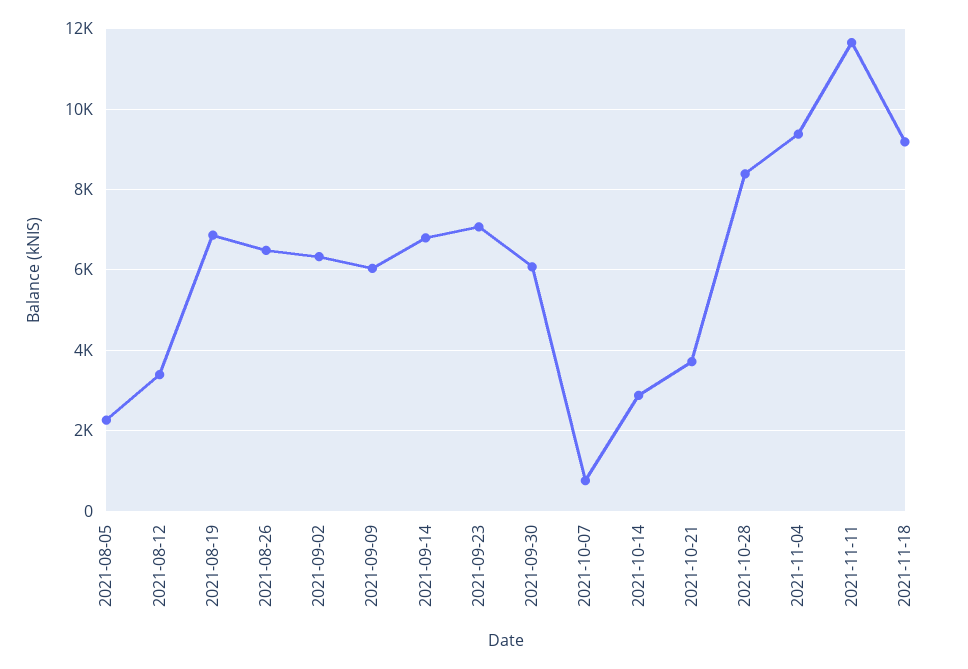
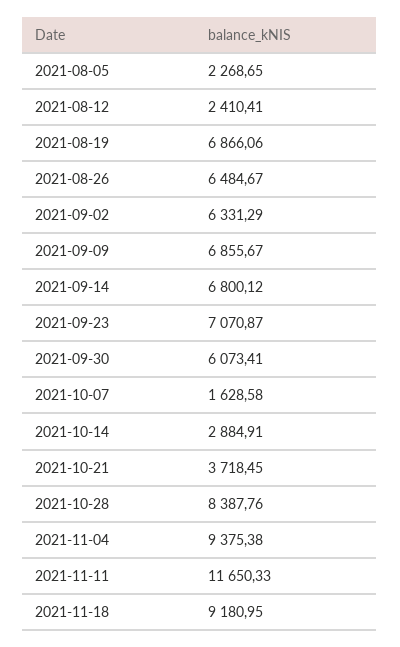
  {
    "2021-08-05": 2268.65,
-   "2021-08-12": 3400,
+   "2021-08-12": 2410.41,
    "2021-08-19": 6866.06,
    "2021-08-26": 6484.67,
    "2021-09-02": 6331.29,
-   "2021-09-09": 6000,
+   "2021-09-09": 6855.67,
    "2021-09-14": 6800.12,
    "2021-09-23": 7070.87,
    "2021-09-30": 6073.41,
-   "2021-10-07": 800,
+   "2021-10-07": 1628.58,
    "2021-10-14": 2884.91,
    "2021-10-21": 3718.45,
    "2021-10-28": 8387.76,
    "2021-11-04": 9375.38,
    "2021-11-11": 11650.33,
    "2021-11-18": 9180.95
  }

